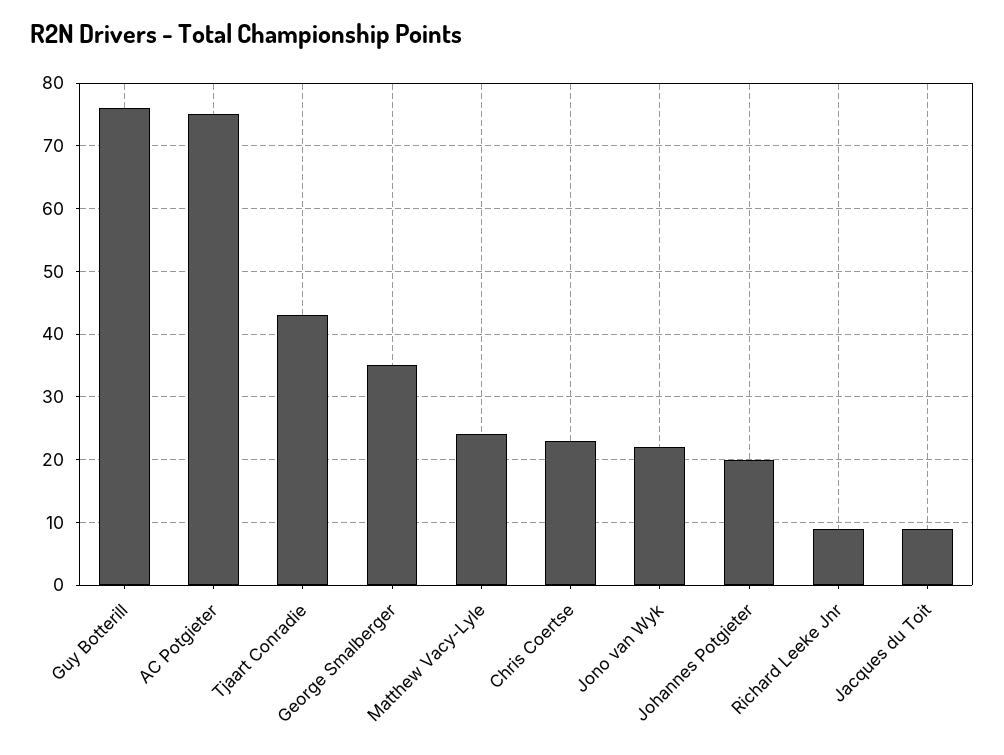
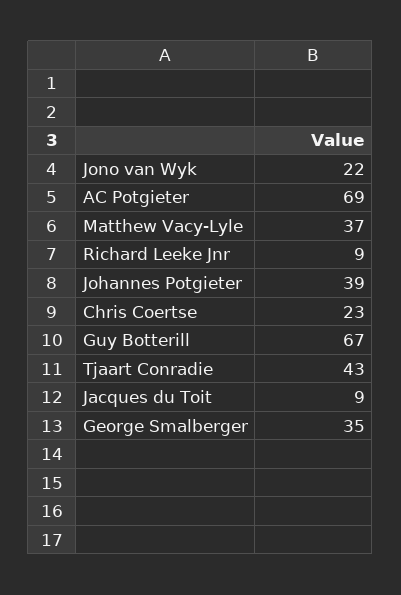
  {
-   "Guy Botterill": 76,
+   "Guy Botterill": 67,
-   "AC Potgieter": 75,
+   "AC Potgieter": 69,
    "Tjaart Conradie": 43,
    "George Smalberger": 35,
-   "Matthew Vacy-Lyle": 24,
+   "Matthew Vacy-Lyle": 37,
    "Chris Coertse": 23,
    "Jono van Wyk": 22,
-   "Johannes Potgieter": 20,
+   "Johannes Potgieter": 39,
    "Richard Leeke Jnr": 9,
    "Jacques du Toit": 9
  }

